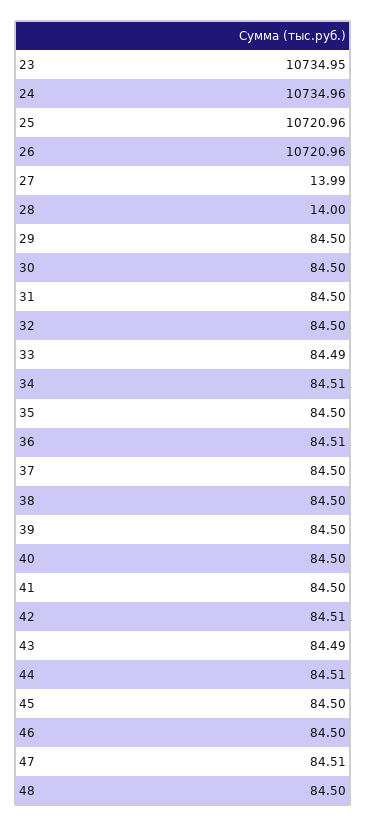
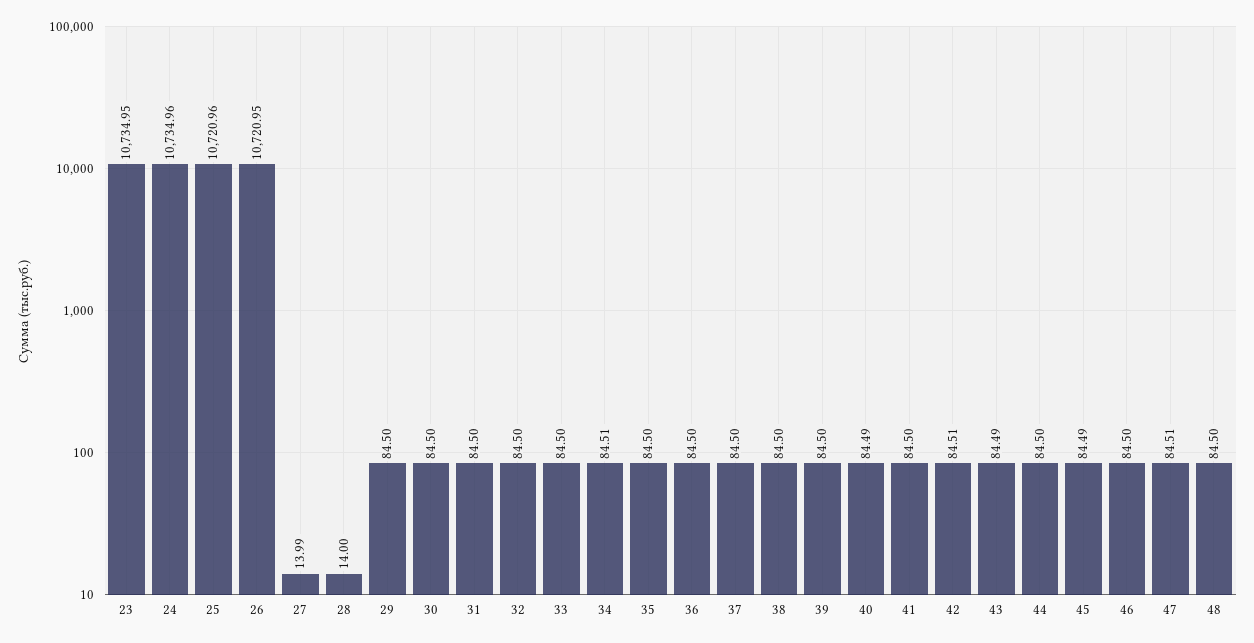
  {
    "23": 10734.95,
    "24": 10734.96,
    "25": 10720.96,
-   "26": 10720.96,
+   "26": 10720.95,
    "27": 13.99,
    "28": 14,
    "29": 84.5,
    "30": 84.5,
    "31": 84.5,
    "32": 84.5,
-   "33": 84.49,
+   "33": 84.5,
    "34": 84.51,
    "35": 84.5,
-   "36": 84.51,
+   "36": 84.5,
    "37": 84.5,
    "38": 84.5,
    "39": 84.5,
-   "40": 84.5,
+   "40": 84.49,
    "41": 84.5,
    "42": 84.51,
    "43": 84.49,
-   "44": 84.51,
+   "44": 84.5,
-   "45": 84.5,
+   "45": 84.49,
    "46": 84.5,
    "47": 84.51,
    "48": 84.5
  }

